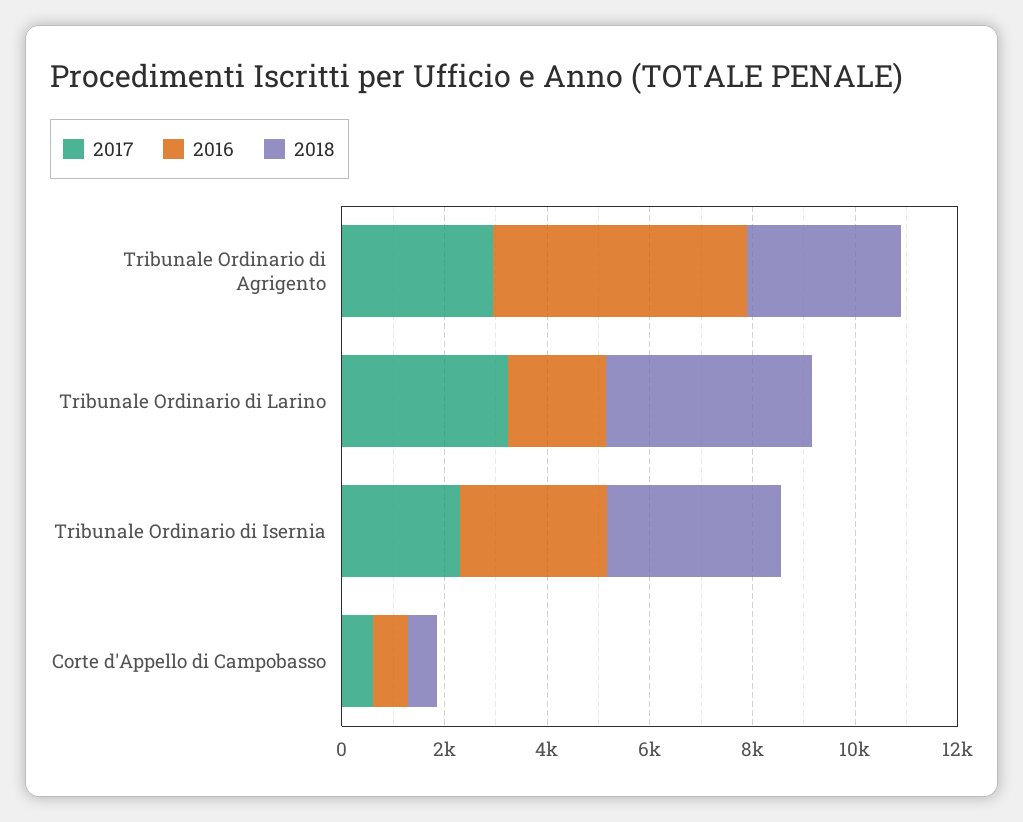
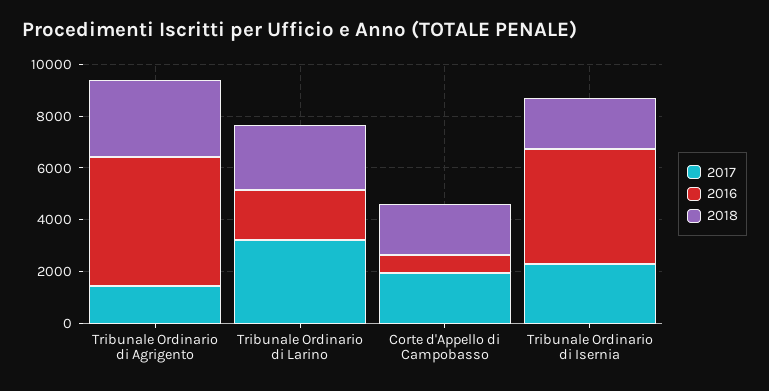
  {
    "2017": {
-     "Tribunale Ordinario di Agrigento": 3000,
+     "Tribunale Ordinario di Agrigento": 1500,
      "Tribunale Ordinario di Larino": 3000,
      "Tribunale Ordinario di Isernia": 2500,
-     "Corte d'Appello di Campobasso": 500
+     "Corte d'Appello di Campobasso": 2000
    },
    "2016": {
      "Tribunale Ordinario di Agrigento": 5000,
      "Tribunale Ordinario di Larino": 2000,
-     "Tribunale Ordinario di Isernia": 3000,
+     "Tribunale Ordinario di Isernia": 4500,
      "Corte d'Appello di Campobasso": 500
    },
    "2018": {
      "Tribunale Ordinario di Agrigento": 3000,
-     "Tribunale Ordinario di Larino": 4000,
+     "Tribunale Ordinario di Larino": 2500,
-     "Tribunale Ordinario di Isernia": 3500,
+     "Tribunale Ordinario di Isernia": 2000,
-     "Corte d'Appello di Campobasso": 500
+     "Corte d'Appello di Campobasso": 2000
    }
  }

